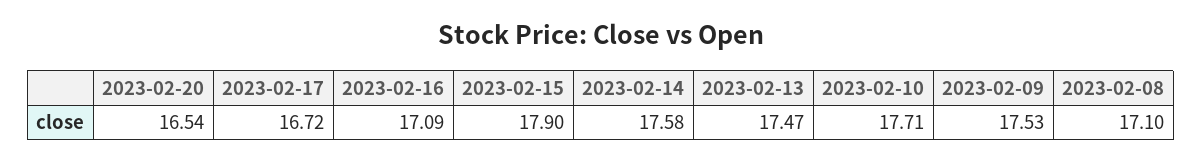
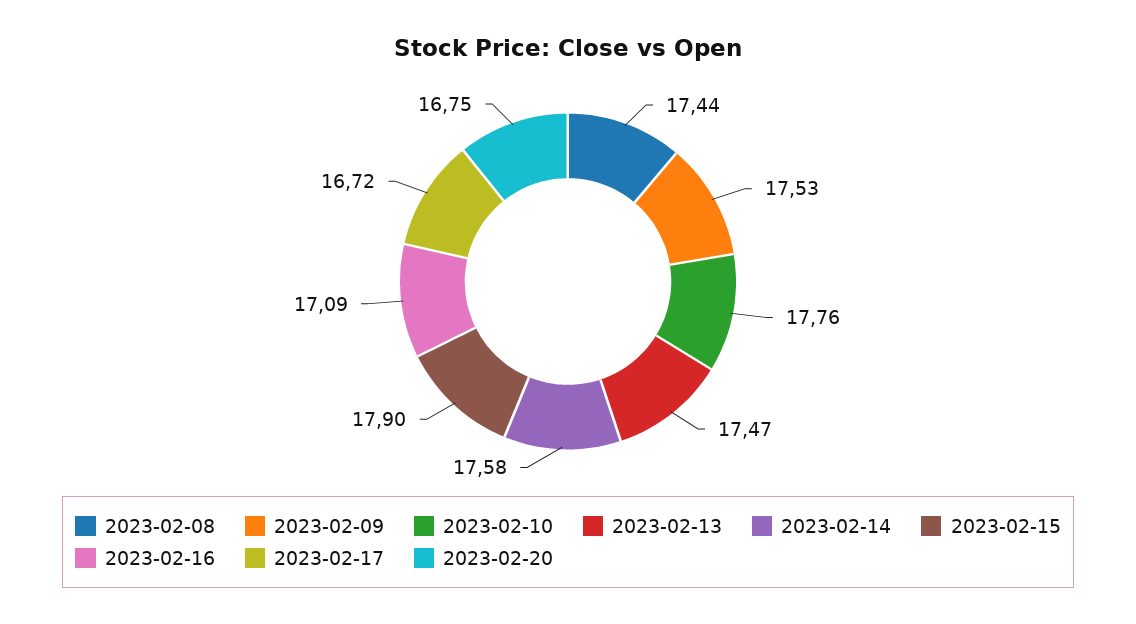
  {
-   "2023-02-20": 16.54,
+   "2023-02-20": 16.75,
    "2023-02-17": 16.72,
    "2023-02-16": 17.09,
    "2023-02-15": 17.9,
    "2023-02-14": 17.58,
    "2023-02-13": 17.47,
-   "2023-02-10": 17.71,
+   "2023-02-10": 17.76,
    "2023-02-09": 17.53,
-   "2023-02-08": 17.1
+   "2023-02-08": 17.44
  }

